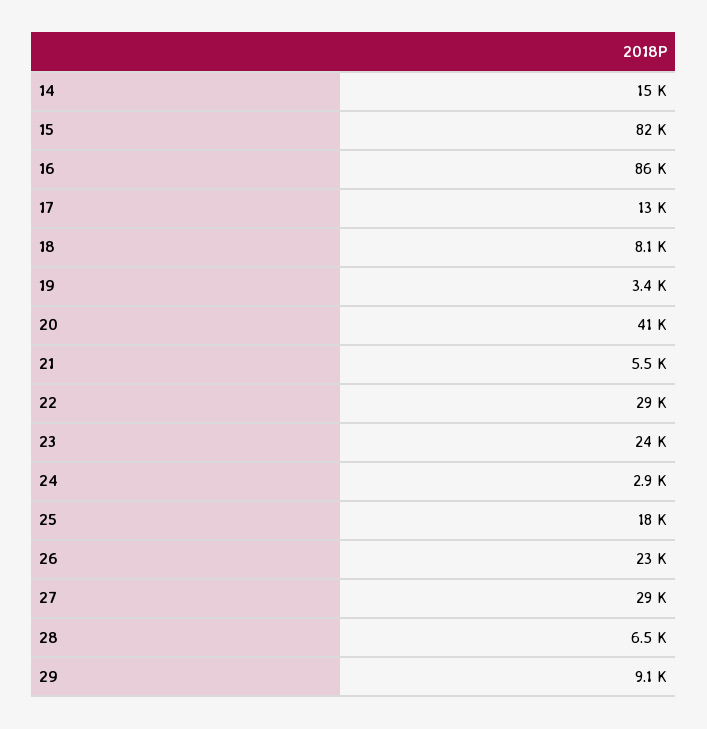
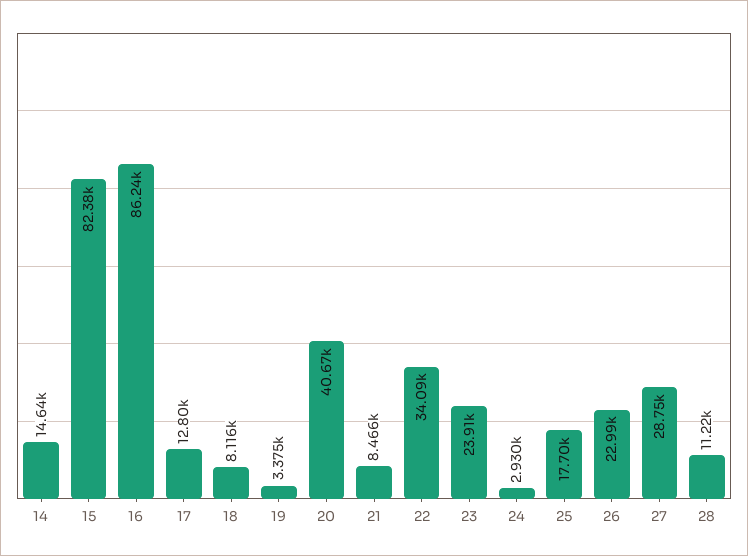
  {
    "14": 14640,
    "15": 82380,
    "16": 86240,
    "17": 12800,
    "18": 8116,
    "19": 3375,
    "20": 40670,
-   "21": 5500,
+   "21": 8466,
-   "22": 29000,
+   "22": 34090,
    "23": 23910,
    "24": 2930,
    "25": 17700,
    "26": 22990,
    "27": 28750,
-   "28": 6500,
+   "28": 11220
-   "29": 9100
  }

